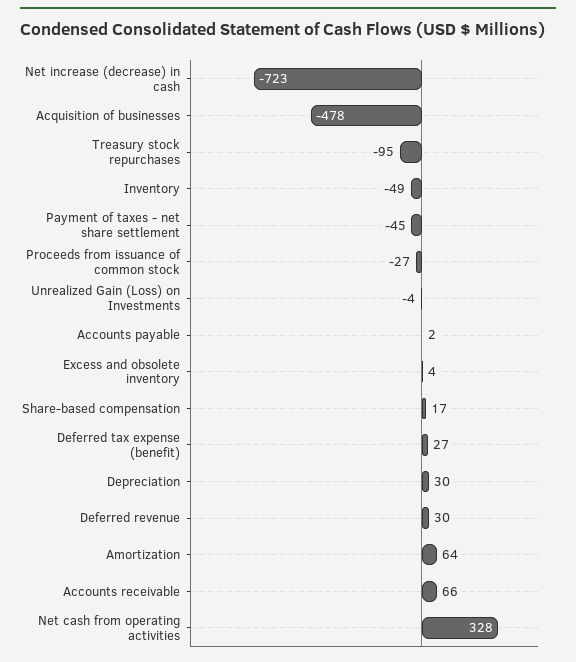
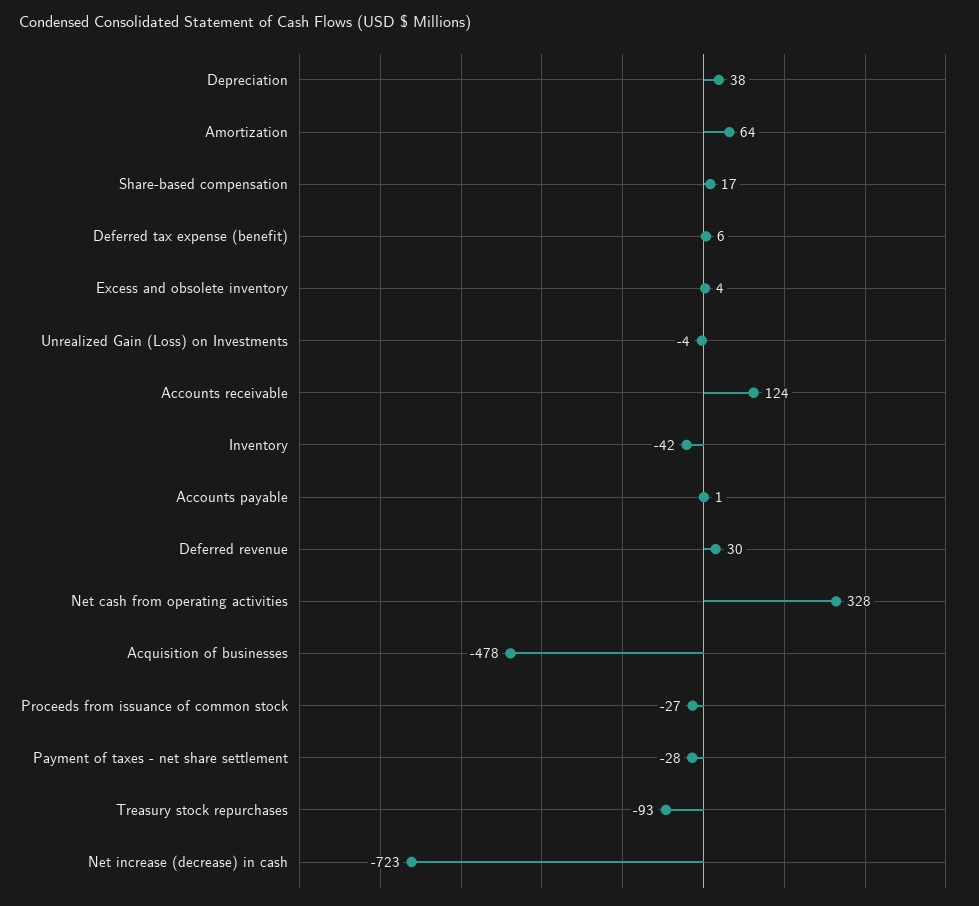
  {
    "Net increase (decrease) in cash": -723,
    "Acquisition of businesses": -478,
-   "Treasury stock repurchases": -95,
+   "Treasury stock repurchases": -93,
-   "Inventory": -49,
+   "Inventory": -42,
-   "Payment of taxes - net share settlement": -45,
+   "Payment of taxes - net share settlement": -28,
    "Proceeds from issuance of common stock": -27,
    "Unrealized Gain (Loss) on Investments": -4,
-   "Accounts payable": 2,
+   "Accounts payable": 1,
    "Excess and obsolete inventory": 4,
    "Share-based compensation": 17,
-   "Deferred tax expense (benefit)": 27,
+   "Deferred tax expense (benefit)": 6,
-   "Depreciation": 30,
+   "Depreciation": 38,
    "Deferred revenue": 30,
    "Amortization": 64,
-   "Accounts receivable": 66,
+   "Accounts receivable": 124,
    "Net cash from operating activities": 328
  }

